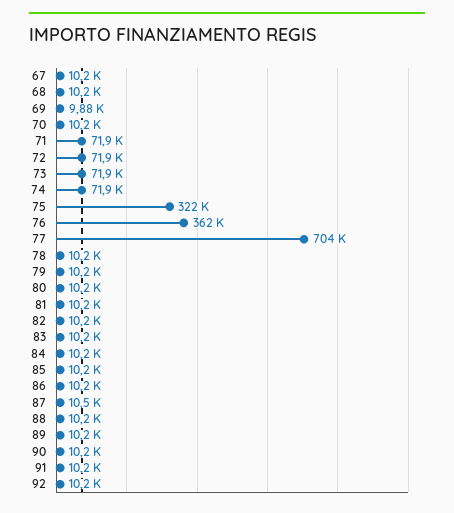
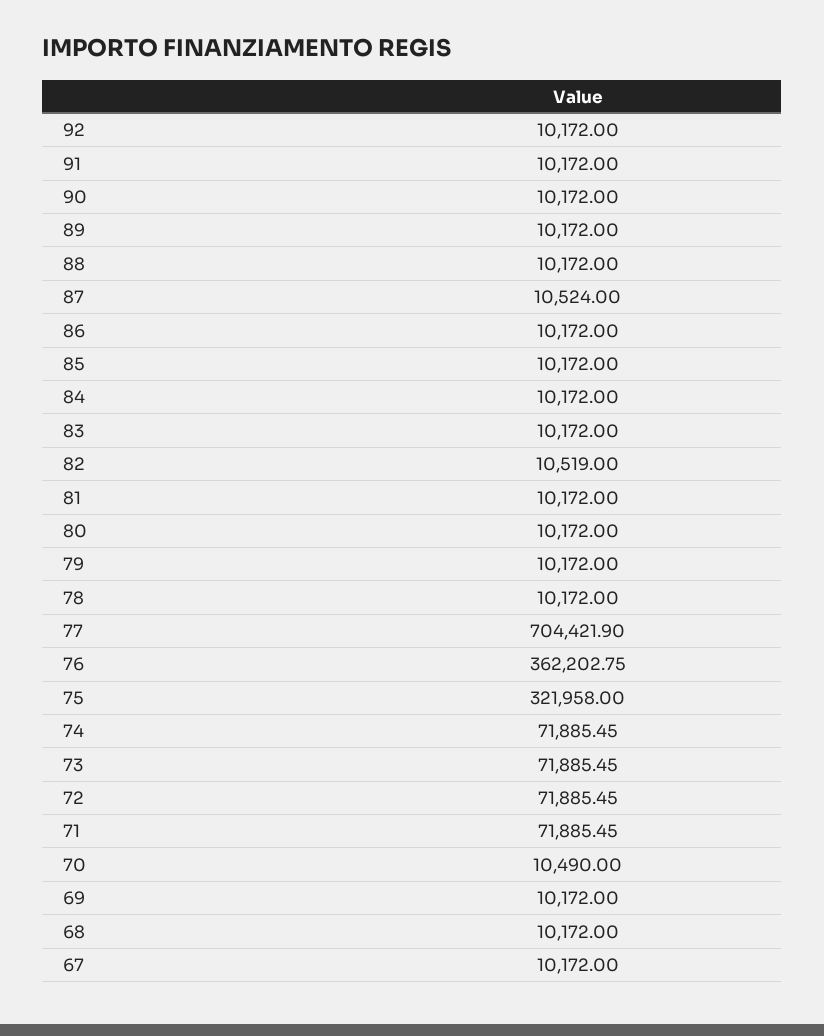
  {
    "67": 10172,
    "68": 10172,
-   "69": 9880,
+   "69": 10172,
-   "70": 10200,
+   "70": 10490,
    "71": 71885.45,
    "72": 71885.45,
    "73": 71885.45,
    "74": 71885.45,
    "75": 321958,
    "76": 362202.75,
    "77": 704421.9,
    "78": 10172,
    "79": 10172,
    "80": 10172,
    "81": 10172,
-   "82": 10200,
+   "82": 10519,
    "83": 10172,
    "84": 10172,
    "85": 10172,
    "86": 10172,
    "87": 10524,
    "88": 10172,
    "89": 10172,
    "90": 10172,
    "91": 10172,
    "92": 10172
  }

